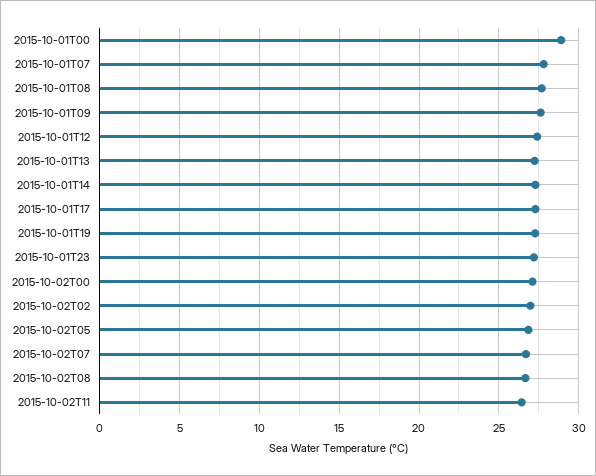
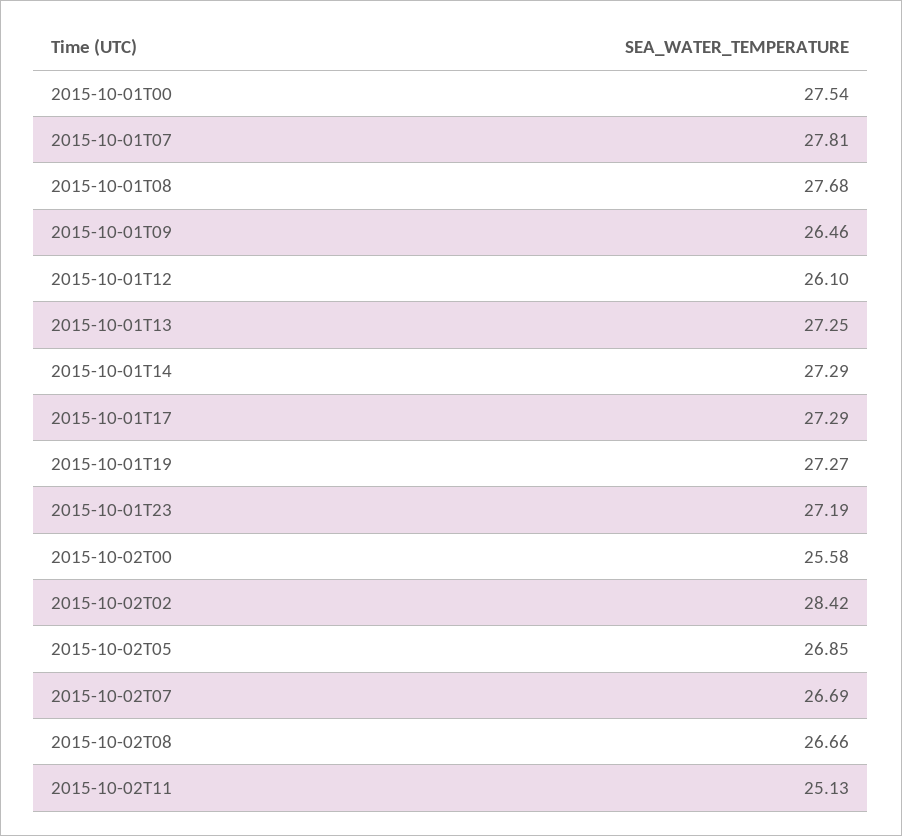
  {
-   "2015-10-01T00": 29,
+   "2015-10-01T00": 27.54,
    "2015-10-01T07": 27.81,
    "2015-10-01T08": 27.68,
-   "2015-10-01T09": 27.5,
+   "2015-10-01T09": 26.46,
-   "2015-10-01T12": 27.5,
+   "2015-10-01T12": 26.1,
    "2015-10-01T13": 27.25,
    "2015-10-01T14": 27.29,
    "2015-10-01T17": 27.29,
    "2015-10-01T19": 27.27,
    "2015-10-01T23": 27.19,
-   "2015-10-02T00": 27,
+   "2015-10-02T00": 25.58,
-   "2015-10-02T02": 27,
+   "2015-10-02T02": 28.42,
    "2015-10-02T05": 26.85,
    "2015-10-02T07": 26.69,
    "2015-10-02T08": 26.66,
-   "2015-10-02T11": 26.5
+   "2015-10-02T11": 25.13
  }

